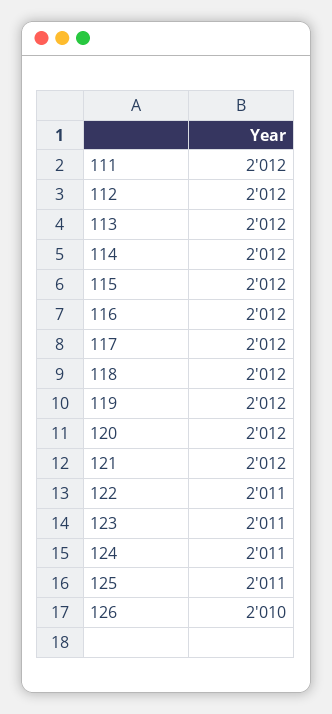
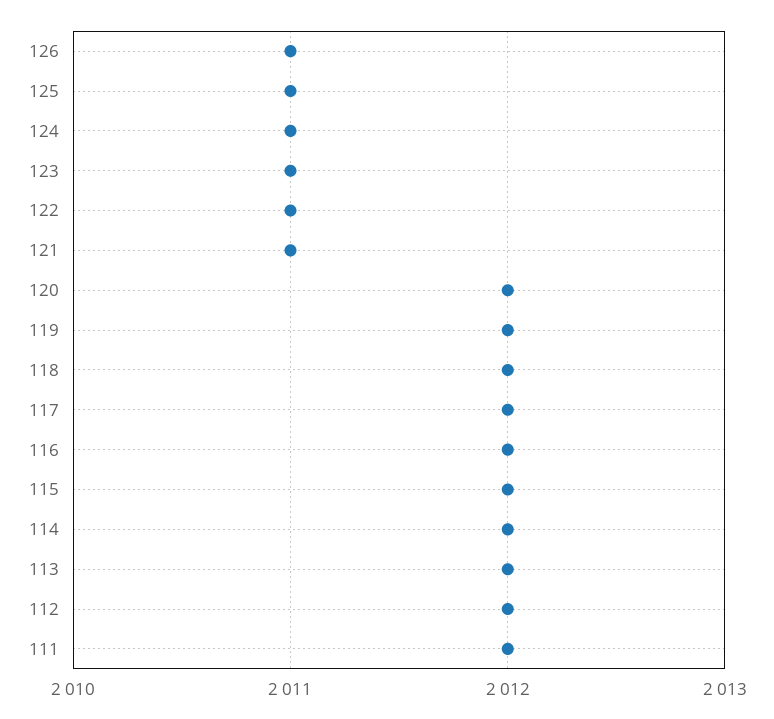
  {
    "111": 2012,
    "112": 2012,
    "113": 2012,
    "114": 2012,
    "115": 2012,
    "116": 2012,
    "117": 2012,
    "118": 2012,
    "119": 2012,
    "120": 2012,
-   "121": 2012,
+   "121": 2011,
    "122": 2011,
    "123": 2011,
    "124": 2011,
    "125": 2011,
-   "126": 2010
+   "126": 2011
  }

